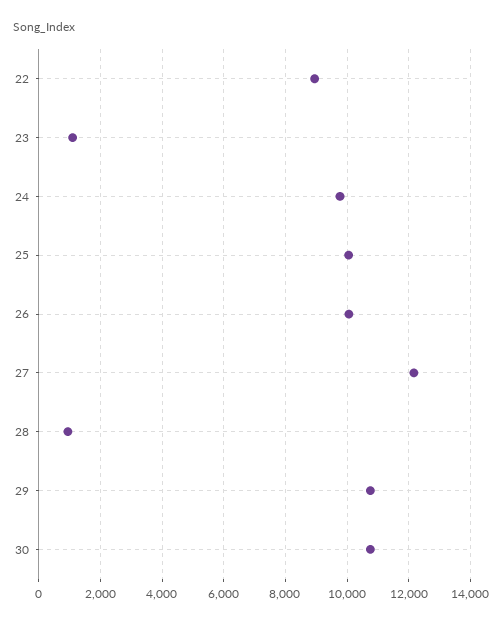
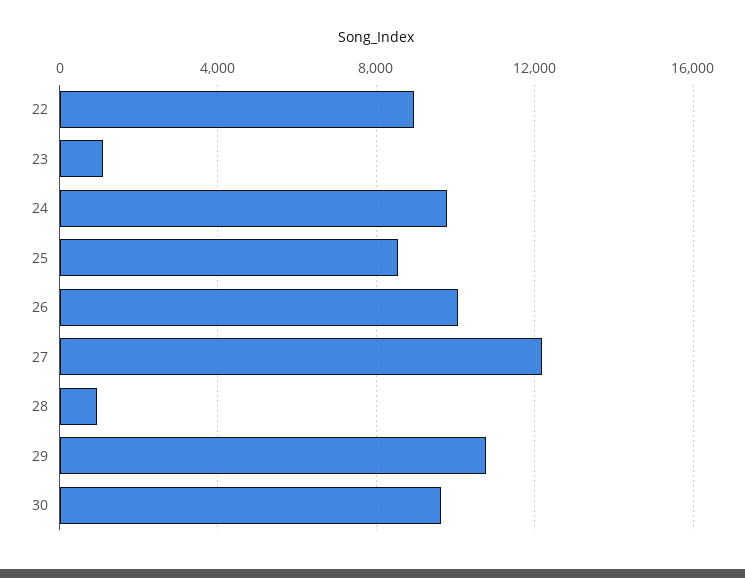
  {
    "22": 9000,
    "23": 1000,
    "24": 9800,
-   "25": 10000,
+   "25": 8500,
    "26": 10000,
    "27": 12200,
    "28": 1000,
    "29": 10800,
-   "30": 10800
+   "30": 9500
  }

